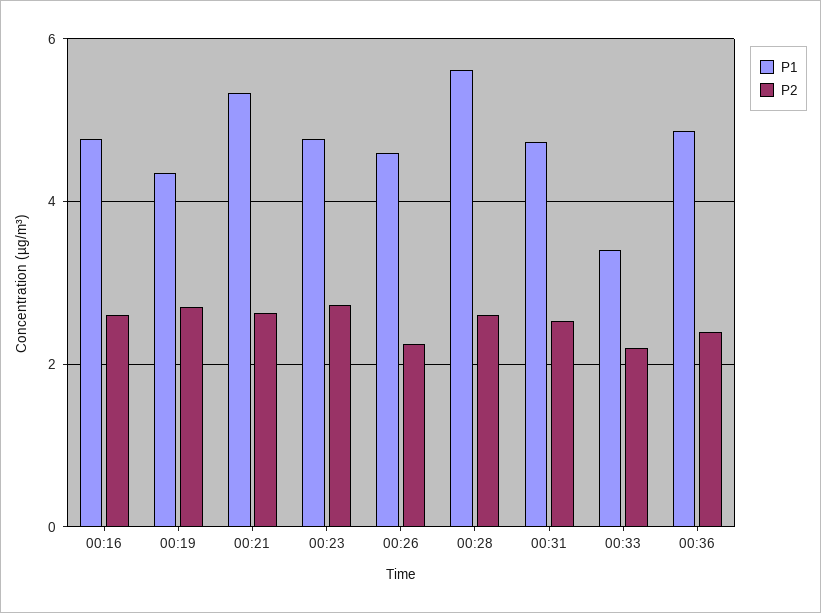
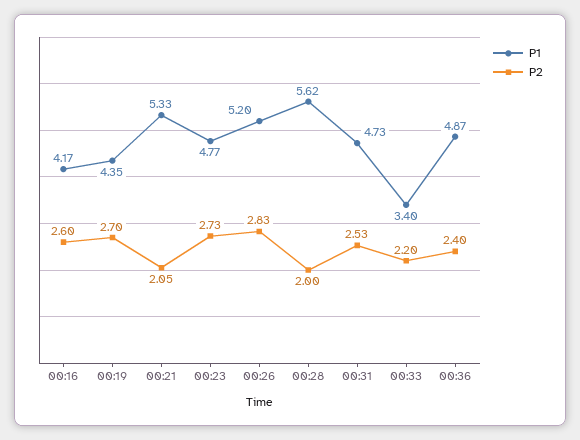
  {
    "P1": {
-     "00:16": 4.8,
+     "00:16": 4.17,
      "00:19": 4.35,
      "00:21": 5.33,
      "00:23": 4.77,
-     "00:26": 4.6,
+     "00:26": 5.2,
      "00:28": 5.62,
      "00:31": 4.73,
      "00:33": 3.4,
      "00:36": 4.87
    },
    "P2": {
      "00:16": 2.6,
      "00:19": 2.7,
-     "00:21": 2.6,
+     "00:21": 2.05,
      "00:23": 2.73,
-     "00:26": 2.2,
+     "00:26": 2.83,
-     "00:28": 2.6,
+     "00:28": 2,
      "00:31": 2.53,
      "00:33": 2.2,
      "00:36": 2.4
    }
  }

